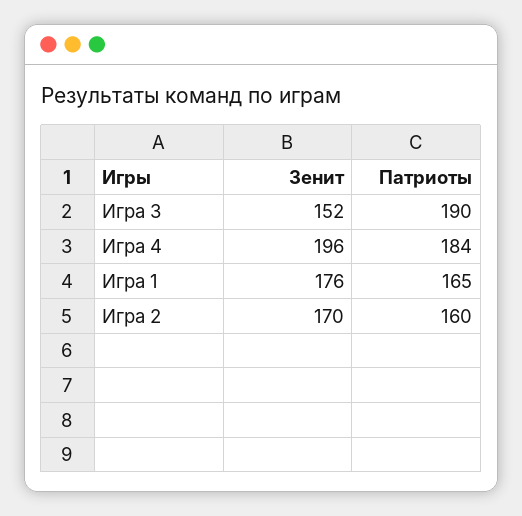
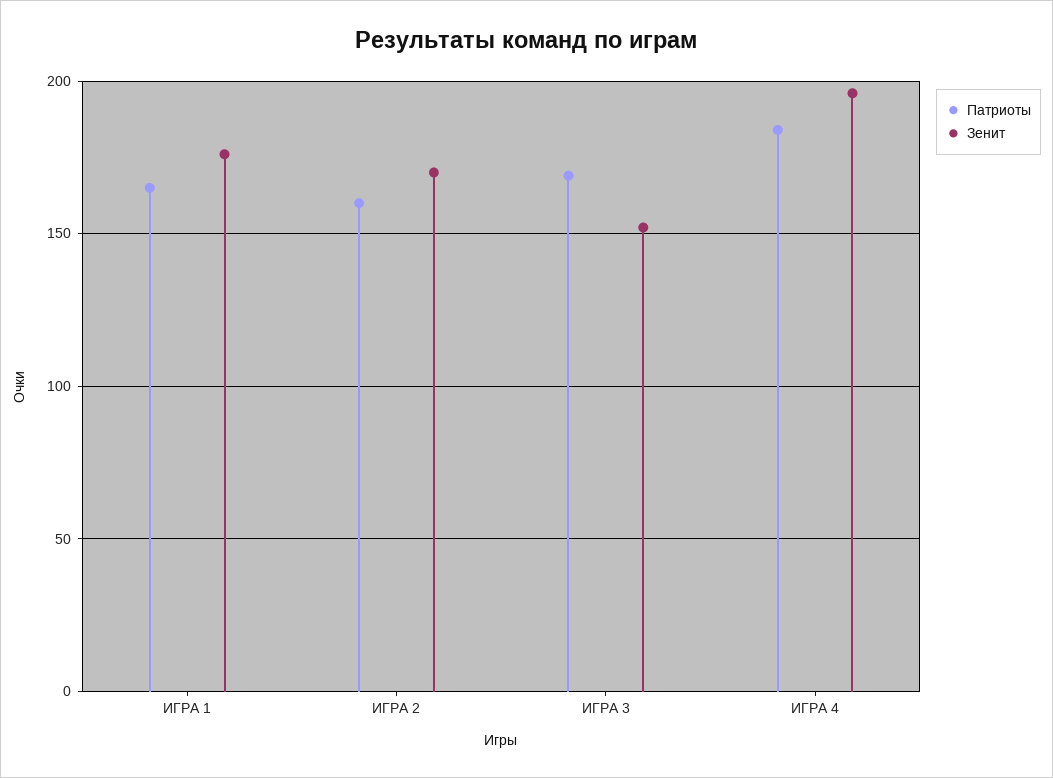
  {
    "Зенит": {
      "Игра 3": 152,
      "Игра 4": 196,
      "Игра 1": 176,
      "Игра 2": 170
    },
    "Патриоты": {
-     "Игра 3": 190,
+     "Игра 3": 170,
      "Игра 4": 184,
      "Игра 1": 165,
      "Игра 2": 160
    }
  }

